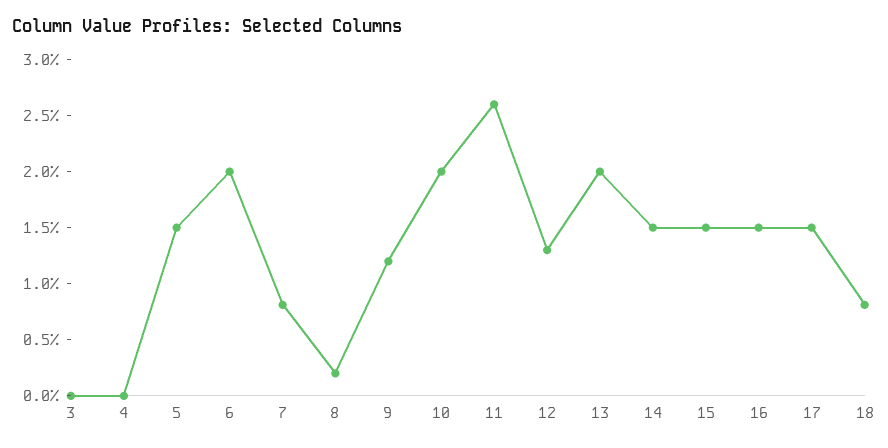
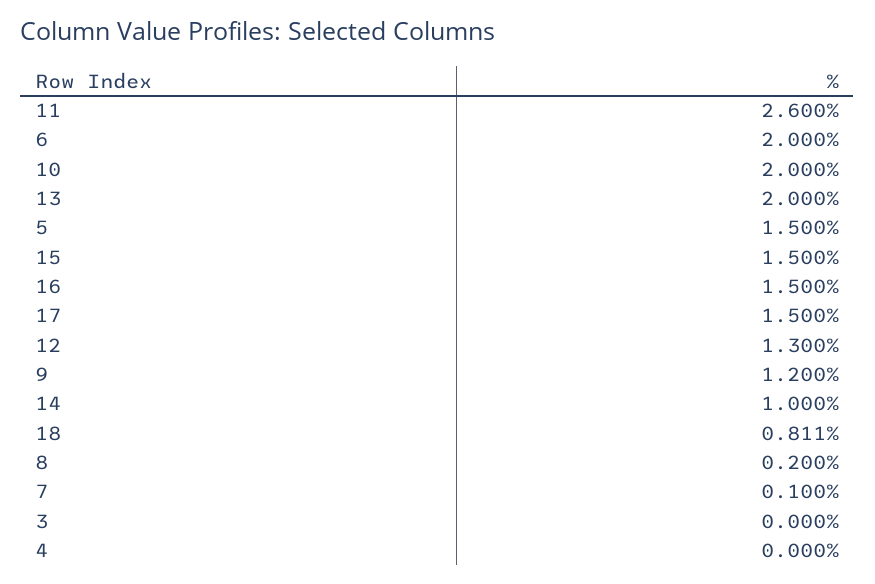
  {
    "3": 0,
    "4": 0,
    "5": 1.5,
    "6": 2,
-   "7": 0.8,
+   "7": 0.1,
    "8": 0.2,
    "9": 1.2,
    "10": 2,
    "11": 2.6,
    "12": 1.3,
    "13": 2,
-   "14": 1.5,
+   "14": 1,
    "15": 1.5,
    "16": 1.5,
    "17": 1.5,
    "18": 0.811
  }

